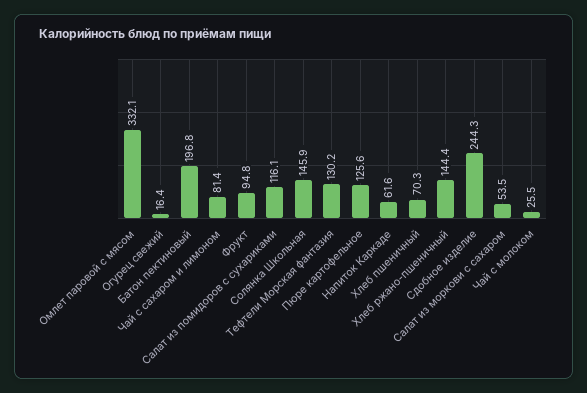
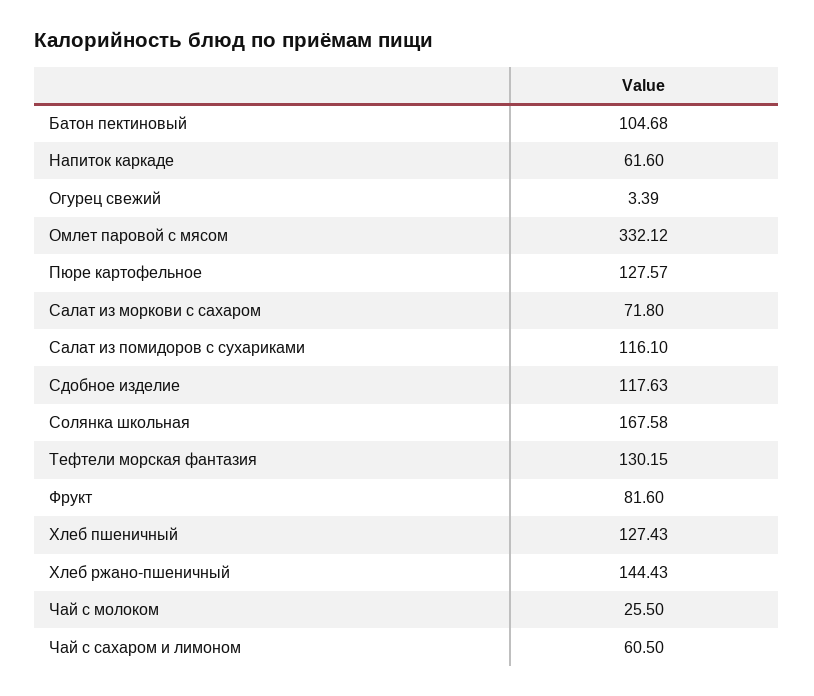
  {
    "Омлет паровой с мясом": 332.12,
-   "Огурец свежий": 16.4,
+   "Огурец свежий": 3.39,
-   "Батон пектиновый": 196.8,
+   "Батон пектиновый": 104.68,
-   "Чай с сахаром и лимоном": 81.4,
+   "Чай с сахаром и лимоном": 60.5,
-   "Фрукт": 94.8,
+   "Фрукт": 81.6,
    "Салат из помидоров с сухариками": 116.1,
-   "Солянка Школьная": 145.9,
+   "Солянка Школьная": 167.58,
    "Тефтели Морская фантазия": 130.15,
-   "Пюре картофельное": 125.6,
+   "Пюре картофельное": 127.57,
    "Напиток Каркаде": 61.6,
-   "Хлеб пшеничный": 70.3,
+   "Хлеб пшеничный": 127.43,
    "Хлеб ржано-пшеничный": 144.43,
-   "Сдобное изделие": 244.3,
+   "Сдобное изделие": 117.63,
-   "Салат из моркови с сахаром": 53.5,
+   "Салат из моркови с сахаром": 71.8,
    "Чай с молоком": 25.5
  }

